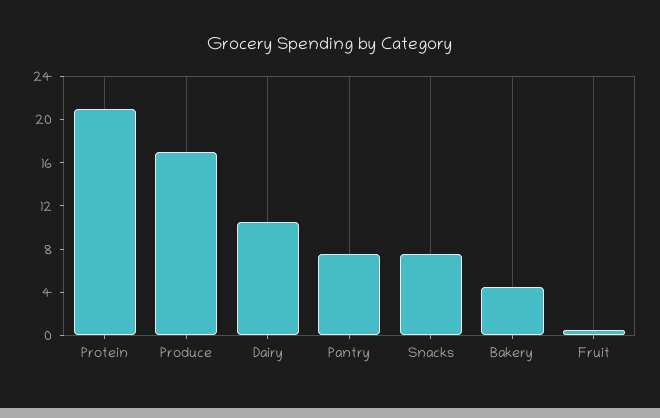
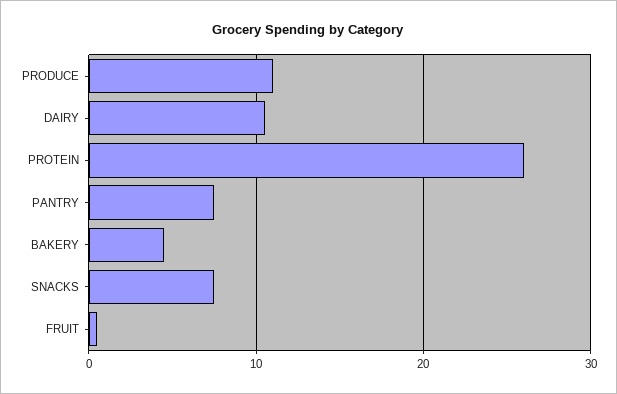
  {
-   "Protein": 21,
+   "Protein": 26,
-   "Produce": 17,
+   "Produce": 11,
    "Dairy": 11,
    "Pantry": 8,
    "Snacks": 8,
    "Bakery": 5,
    "Fruit": 1
  }

